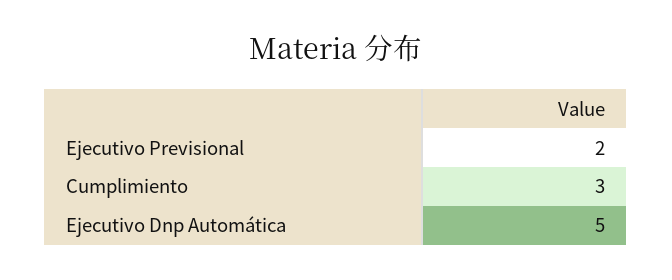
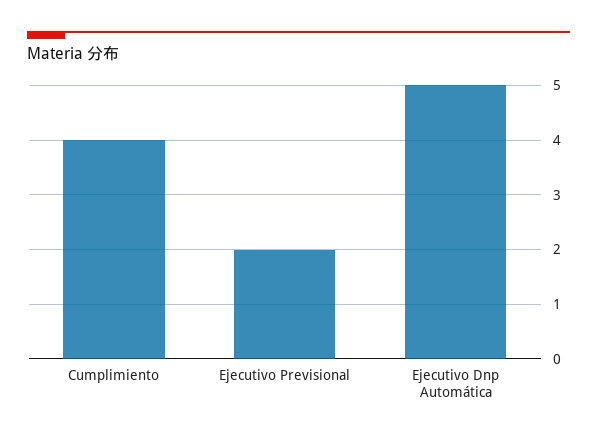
  {
    "Ejecutivo Previsional": 2,
-   "Cumplimiento": 3,
+   "Cumplimiento": 4,
    "Ejecutivo Dnp Automática": 5
  }

